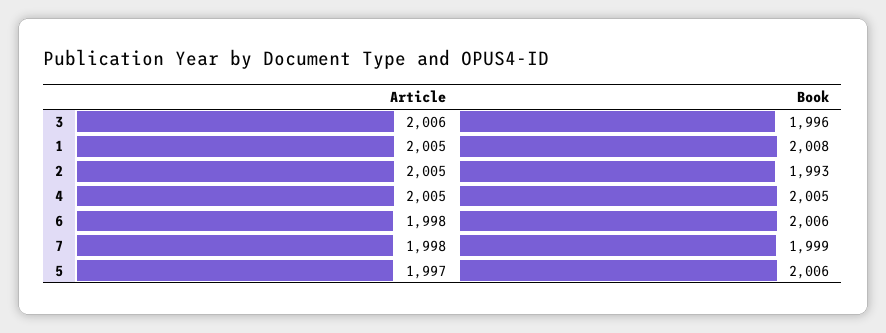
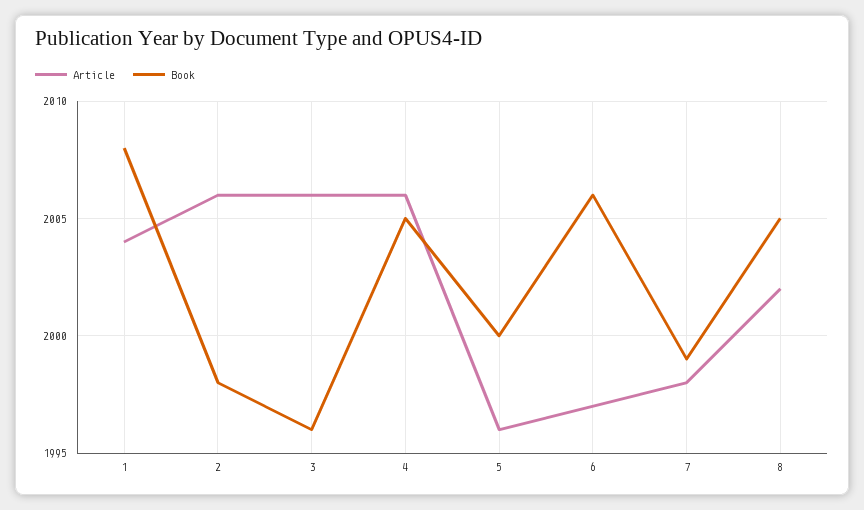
  {
    "Article": {
      "3": 2006,
-     "1": 2005,
+     "1": 2004,
-     "2": 2005,
+     "2": 2006,
-     "4": 2005,
+     "4": 2006,
-     "6": 1998,
+     "6": 1997,
      "7": 1998,
-     "5": 1997
+     "5": 1996,
+     "8": 2002
    },
    "Book": {
      "3": 1996,
      "1": 2008,
-     "2": 1993,
+     "2": 1998,
      "4": 2005,
      "6": 2006,
      "7": 1999,
-     "5": 2006
+     "5": 2000,
+     "8": 2005
    }
  }

